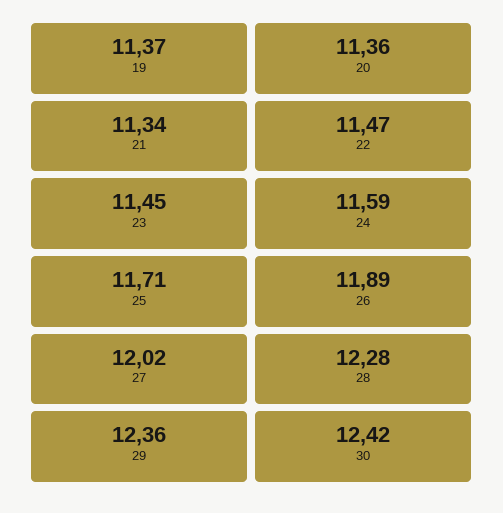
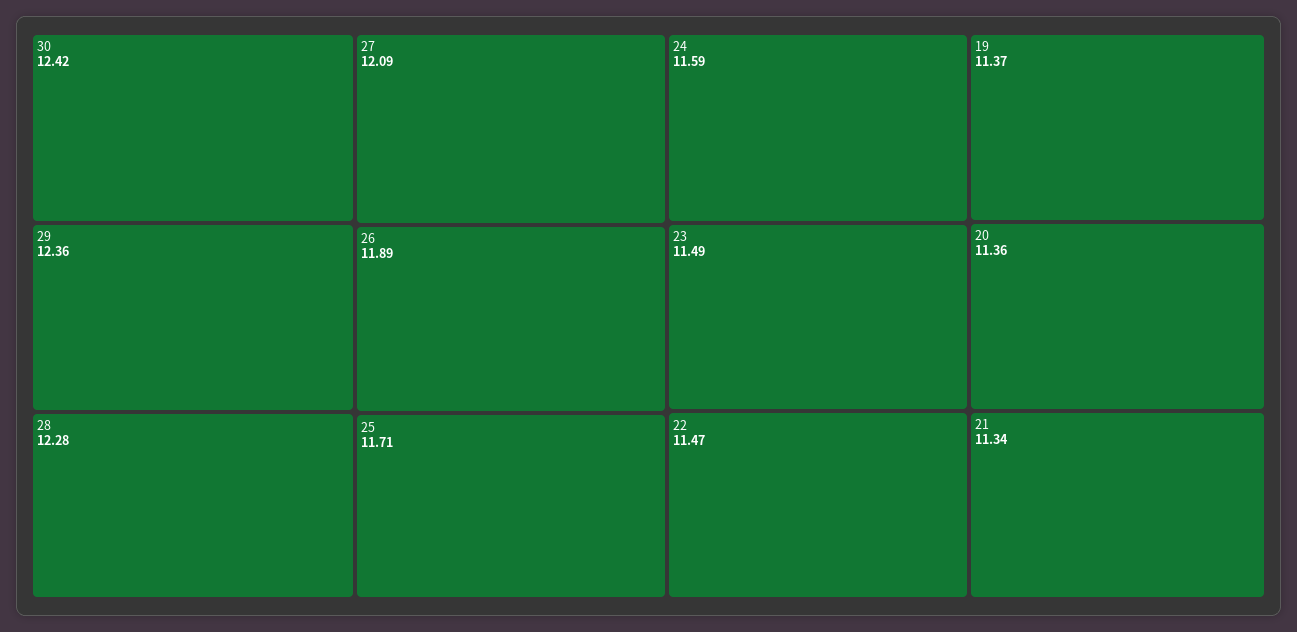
  {
    "19": 11.37,
    "20": 11.36,
    "21": 11.34,
    "22": 11.47,
-   "23": 11.45,
+   "23": 11.49,
    "24": 11.59,
    "25": 11.71,
    "26": 11.89,
-   "27": 12.02,
+   "27": 12.09,
    "28": 12.28,
    "29": 12.36,
    "30": 12.42
  }

